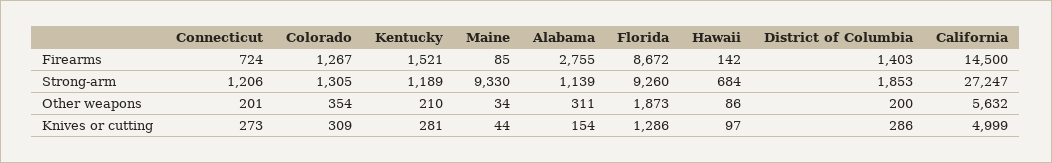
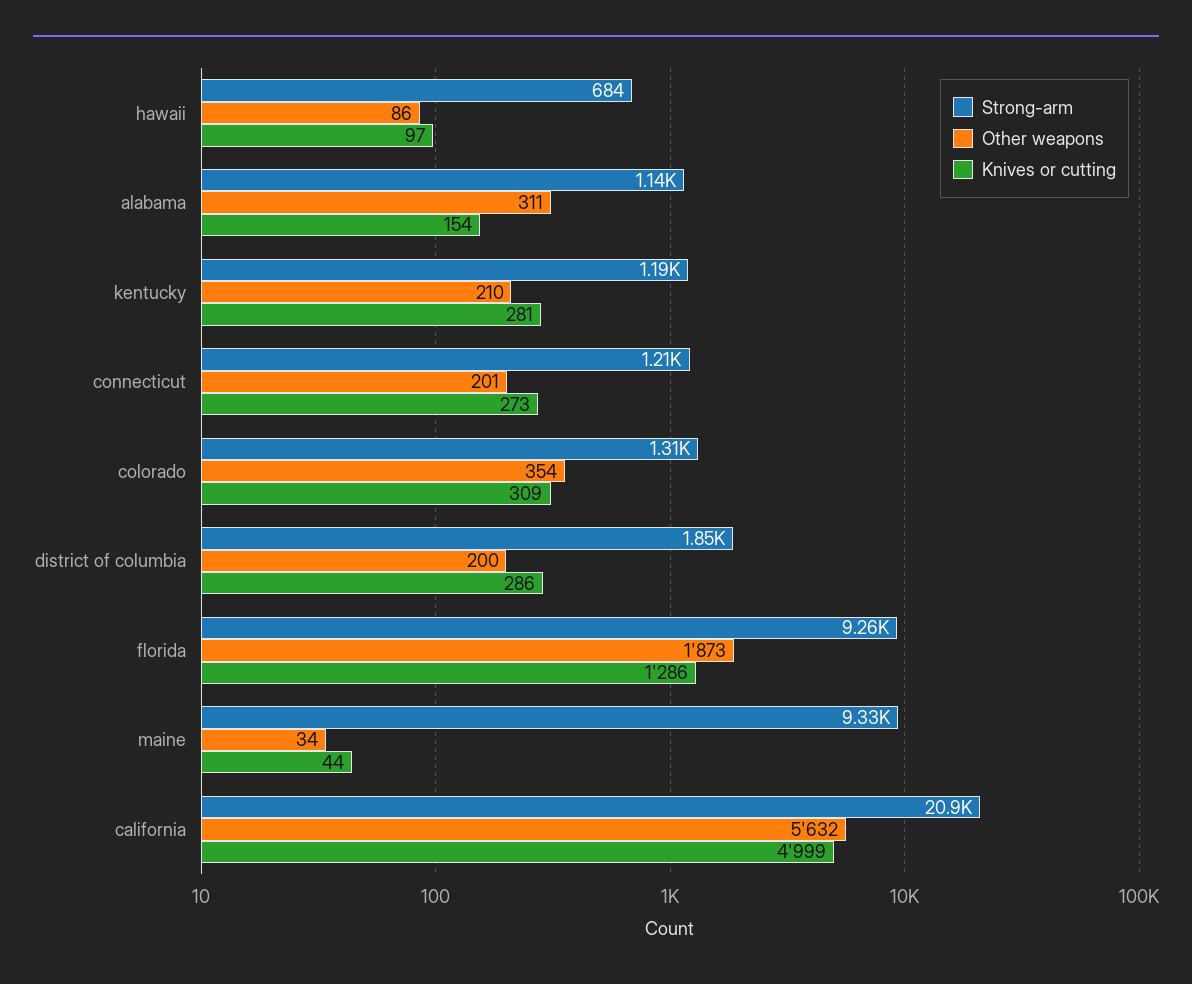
  {
-   "Firearms": {
-     "Connecticut": 724,
-     "Colorado": 1267,
-     "Kentucky": 1521,
-     "Maine": 85,
-     "Alabama": 2755,
-     "Florida": 8672,
-     "Hawaii": 142,
-     "District of Columbia": 1403,
-     "California": 14500
-   },
    "Strong-arm": {
      "Connecticut": 1206,
      "Colorado": 1305,
      "Kentucky": 1189,
      "Maine": 9330,
      "Alabama": 1139,
      "Florida": 9260,
      "Hawaii": 684,
      "District of Columbia": 1853,
-     "California": 27247
+     "California": 20900
    },
    "Other weapons": {
      "Connecticut": 201,
      "Colorado": 354,
      "Kentucky": 210,
      "Maine": 34,
      "Alabama": 311,
      "Florida": 1873,
      "Hawaii": 86,
      "District of Columbia": 200,
      "California": 5632
    },
    "Knives or cutting": {
      "Connecticut": 273,
      "Colorado": 309,
      "Kentucky": 281,
      "Maine": 44,
      "Alabama": 154,
      "Florida": 1286,
      "Hawaii": 97,
      "District of Columbia": 286,
      "California": 4999
    }
  }

